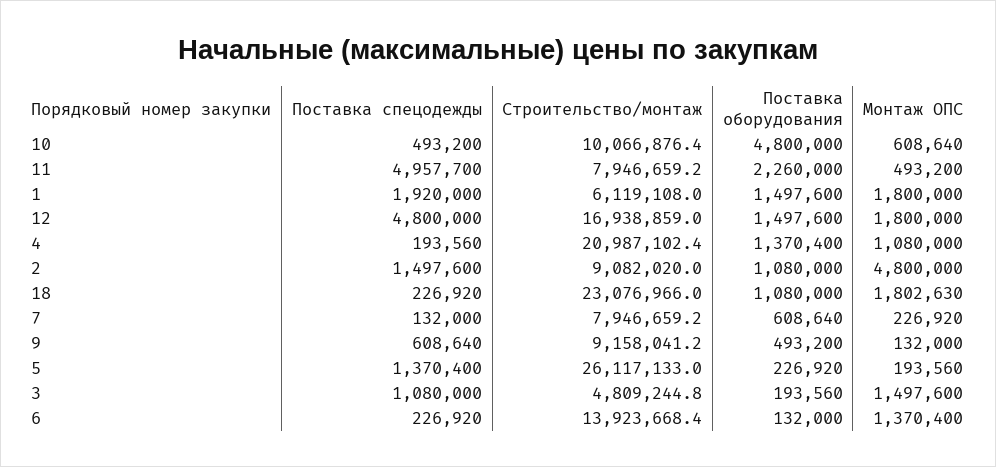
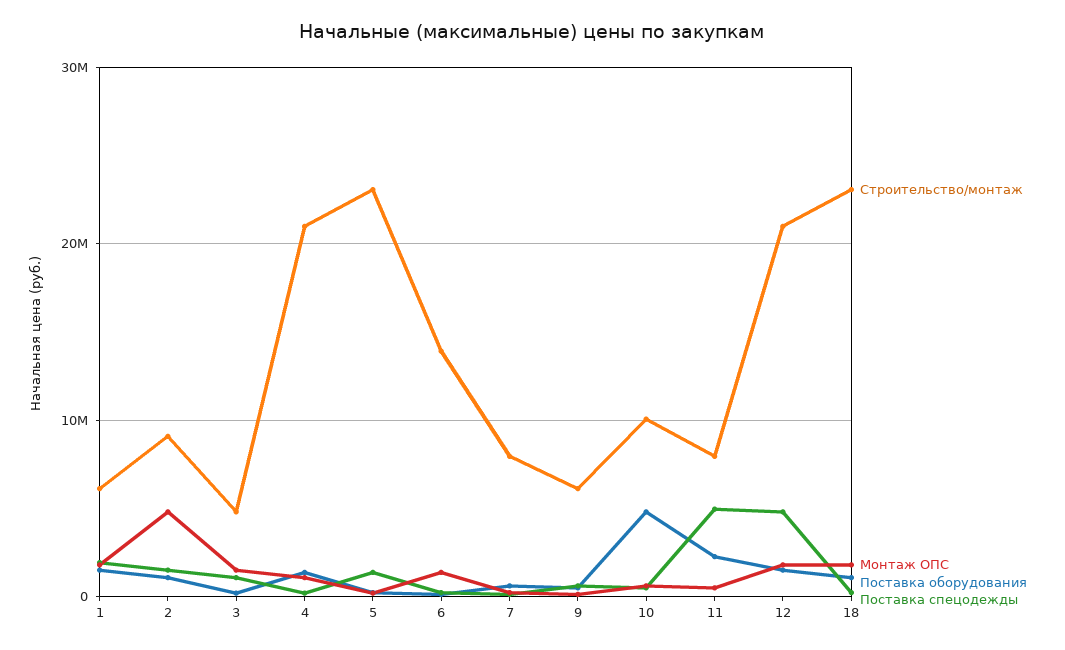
  {
    "Поставка спецодежды": {
      "10": 493200,
      "11": 4957700,
      "1": 1920000,
      "12": 4800000,
      "4": 193560,
      "2": 1497600,
      "18": 226920,
      "7": 132000,
      "9": 608640,
      "5": 1370400,
      "3": 1080000,
      "6": 226920
    },
    "Строительство/монтаж": {
      "10": 10066876.4,
      "11": 7946659.2,
      "1": 6119108,
-     "12": 16938859,
+     "12": 21000000,
      "4": 20987102.4,
      "2": 9082020,
      "18": 23076966,
      "7": 7946659.2,
-     "9": 9158041.2,
+     "9": 6000000,
-     "5": 26117133,
+     "5": 23000000,
      "3": 4809244.8,
      "6": 13923668.4
    },
    "Поставка оборудования": {
      "10": 4800000,
      "11": 2260000,
      "1": 1497600,
      "12": 1497600,
      "4": 1370400,
      "2": 1080000,
      "18": 1080000,
      "7": 608640,
      "9": 493200,
      "5": 226920,
      "3": 193560,
      "6": 132000
    },
    "Монтаж ОПС": {
      "10": 608640,
      "11": 493200,
      "1": 1800000,
      "12": 1800000,
      "4": 1080000,
      "2": 4800000,
      "18": 1802630,
      "7": 226920,
      "9": 132000,
      "5": 193560,
      "3": 1497600,
      "6": 1370400
    }
  }

